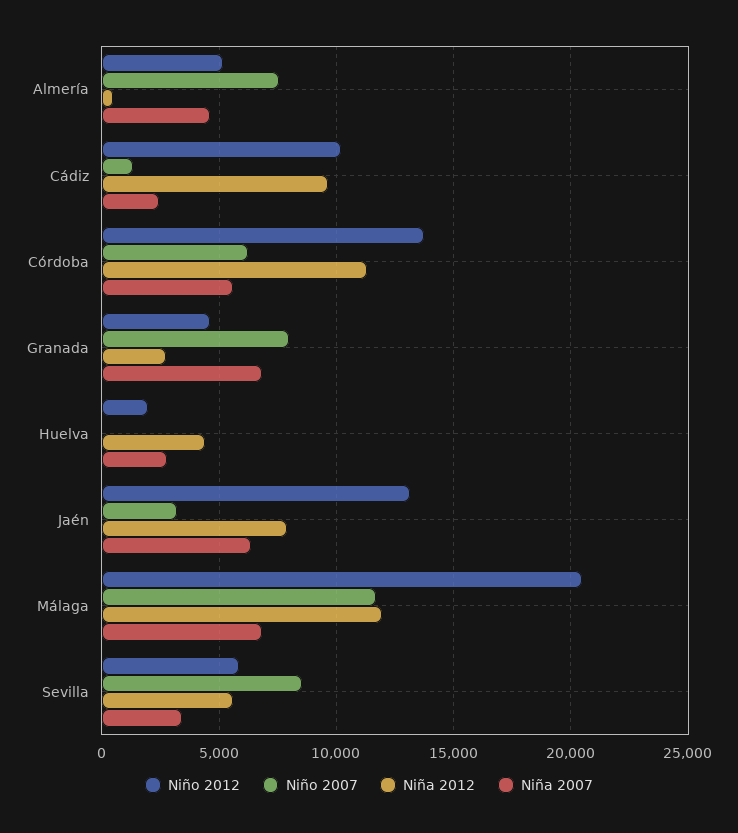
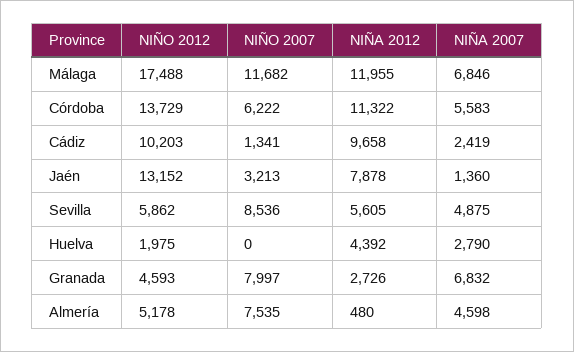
  {
    "Niño 2012": {
      "Almería": 5178,
      "Cádiz": 10203,
      "Córdoba": 13729,
      "Granada": 4593,
      "Huelva": 1975,
      "Jaén": 13152,
-     "Málaga": 20500,
+     "Málaga": 17488,
      "Sevilla": 5862
    },
    "Niño 2007": {
      "Almería": 7535,
      "Cádiz": 1341,
      "Córdoba": 6222,
      "Granada": 7997,
      "Huelva": 0,
      "Jaén": 3213,
      "Málaga": 11682,
      "Sevilla": 8536
    },
    "Niña 2012": {
      "Almería": 480,
      "Cádiz": 9658,
      "Córdoba": 11322,
      "Granada": 2726,
      "Huelva": 4392,
      "Jaén": 7878,
      "Málaga": 11955,
      "Sevilla": 5605
    },
    "Niña 2007": {
      "Almería": 4598,
      "Cádiz": 2419,
      "Córdoba": 5583,
      "Granada": 6832,
      "Huelva": 2790,
-     "Jaén": 6500,
+     "Jaén": 1360,
      "Málaga": 6846,
-     "Sevilla": 3500
+     "Sevilla": 4875
    }
  }

